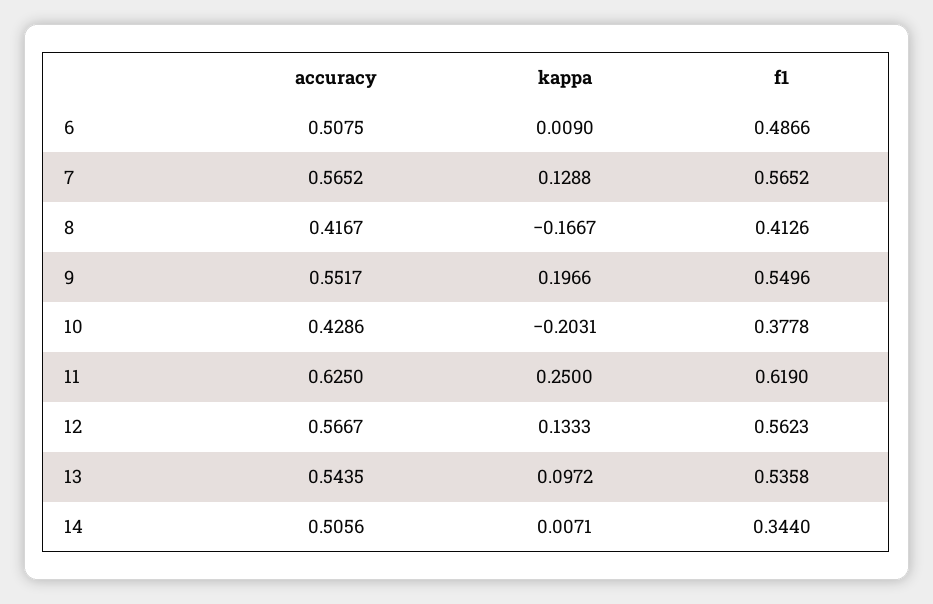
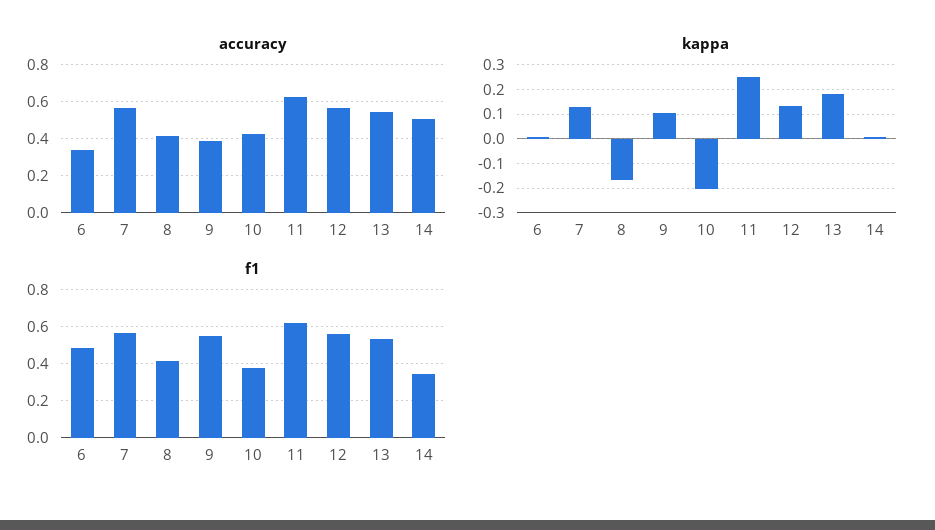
  {
    "accuracy": {
-     "6": 0.5075,
+     "6": 0.35,
      "7": 0.5652,
      "8": 0.4167,
-     "9": 0.5517,
+     "9": 0.4,
      "10": 0.4286,
      "11": 0.625,
      "12": 0.5667,
      "13": 0.5435,
      "14": 0.5056
    },
    "kappa": {
      "6": 0.009,
      "7": 0.1288,
      "8": -0.1667,
-     "9": 0.1966,
+     "9": 0.1,
      "10": -0.2031,
      "11": 0.25,
      "12": 0.1333,
-     "13": 0.0972,
+     "13": 0.175,
      "14": 0.0071
    },
    "f1": {
      "6": 0.4866,
      "7": 0.5652,
      "8": 0.4126,
      "9": 0.5496,
      "10": 0.3778,
      "11": 0.619,
      "12": 0.5623,
      "13": 0.5358,
      "14": 0.344
    }
  }

